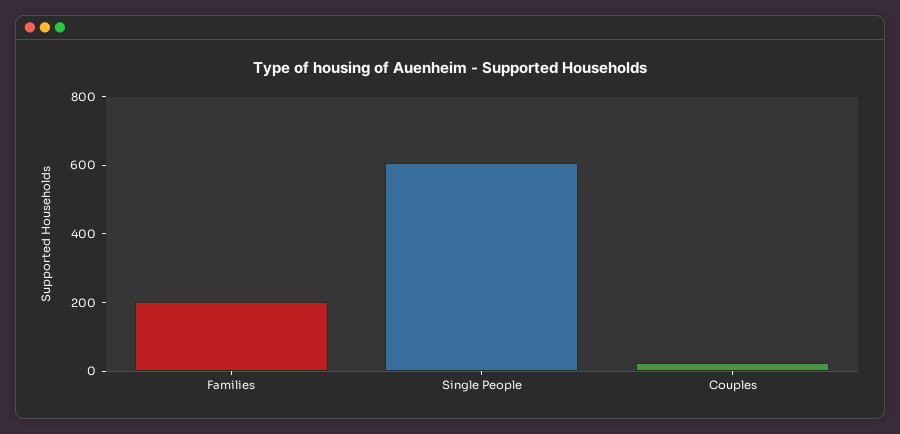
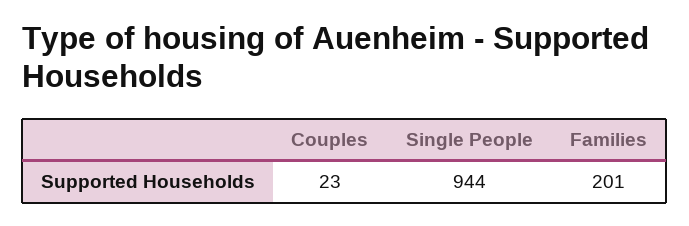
  {
    "Families": 201,
-   "Single People": 600,
+   "Single People": 944,
    "Couples": 23
  }

